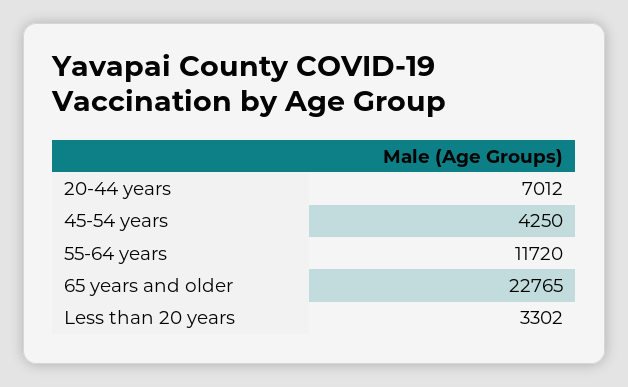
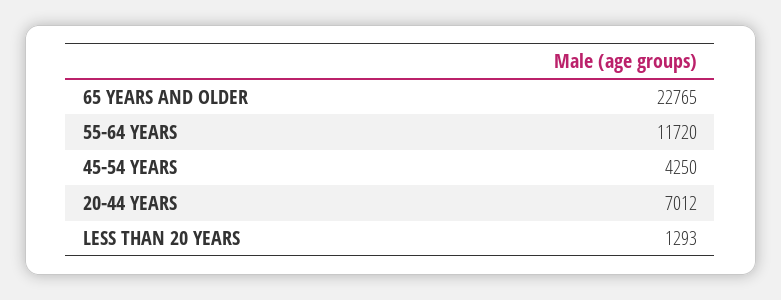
  {
    "20-44 years": 7012,
    "45-54 years": 4250,
    "55-64 years": 11720,
    "65 years and older": 22765,
-   "Less than 20 years": 3302
+   "Less than 20 years": 1293
  }

